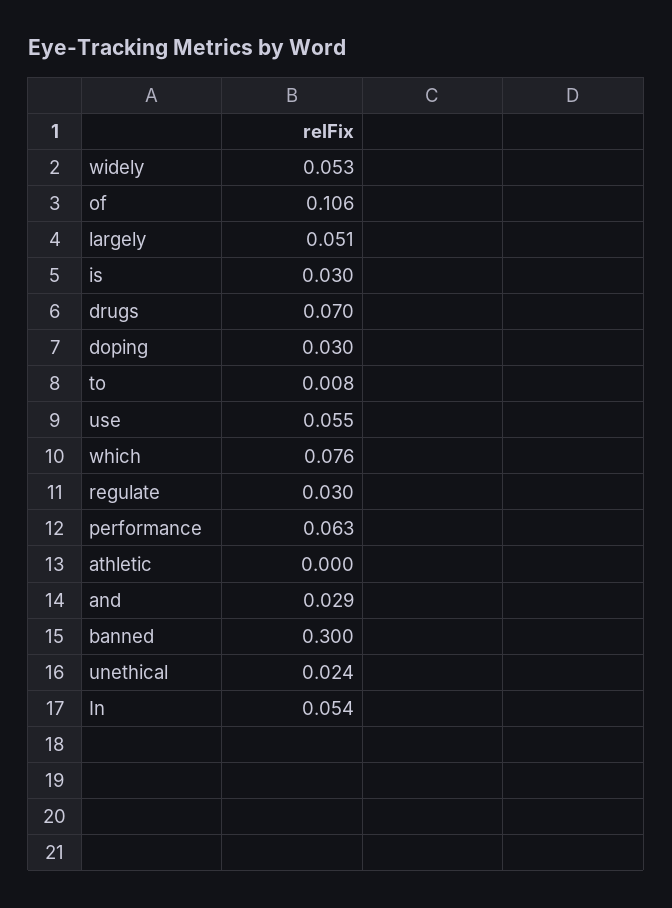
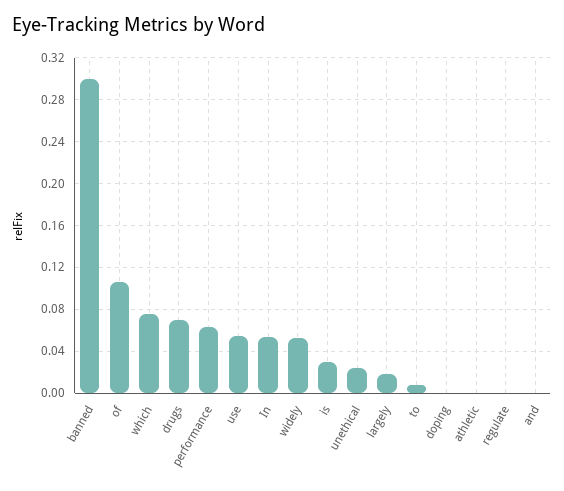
  {
    "widely": 0.053,
    "of": 0.106,
-   "largely": 0.051,
+   "largely": 0.02,
    "is": 0.03,
    "drugs": 0.07,
-   "doping": 0.03,
+   "doping": 0,
    "to": 0.008,
    "use": 0.055,
    "which": 0.076,
-   "regulate": 0.03,
+   "regulate": 0,
    "performance": 0.063,
    "athletic": 0,
-   "and": 0.029,
+   "and": 0,
    "banned": 0.3,
    "unethical": 0.024,
    "In": 0.054
  }

